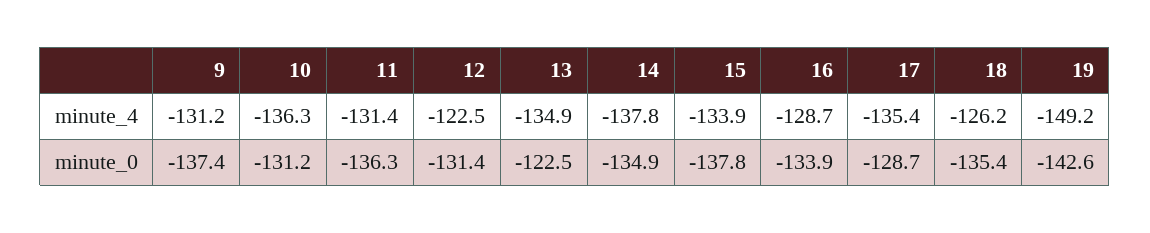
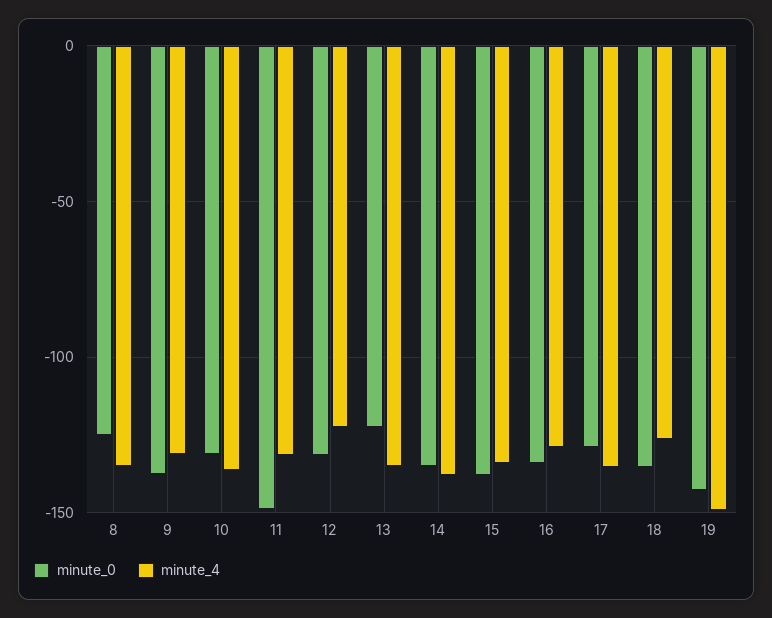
  {
    "minute_4": {
      "9": -131.2,
      "10": -136.3,
      "11": -131.4,
      "12": -122.5,
      "13": -134.9,
      "14": -137.8,
      "15": -133.9,
      "16": -128.7,
      "17": -135.4,
      "18": -126.2,
-     "19": -149.2
+     "19": -149.2,
+     "8": -135
    },
    "minute_0": {
      "9": -137.4,
      "10": -131.2,
-     "11": -136.3,
+     "11": -150,
      "12": -131.4,
      "13": -122.5,
      "14": -134.9,
      "15": -137.8,
      "16": -133.9,
      "17": -128.7,
      "18": -135.4,
-     "19": -142.6
+     "19": -142.6,
+     "8": -125
    }
  }

